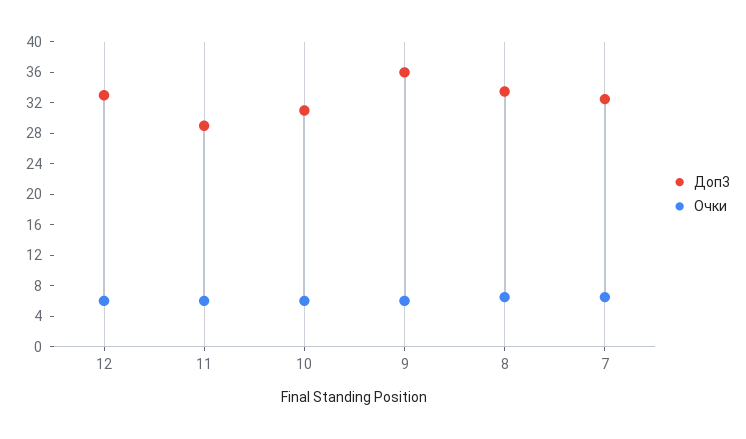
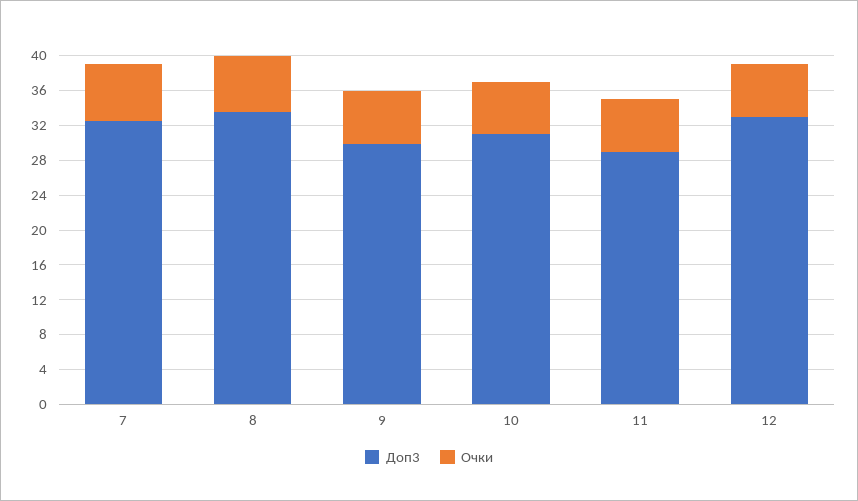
  {
    "Доп3": {
      "12": 33,
      "11": 29,
      "10": 31,
-     "9": 36,
+     "9": 30,
      "8": 34,
      "7": 33
    },
    "Очки": {
      "12": 6,
      "11": 6,
      "10": 6,
      "9": 6,
      "8": 7,
      "7": 7
    }
  }

